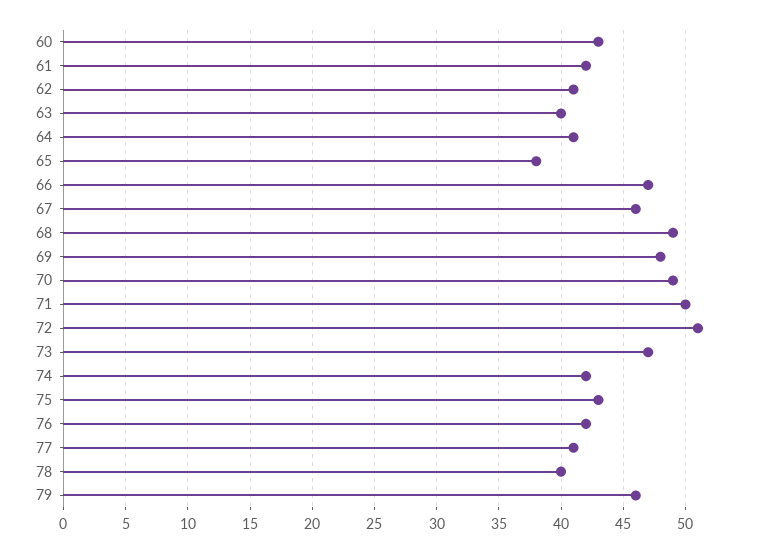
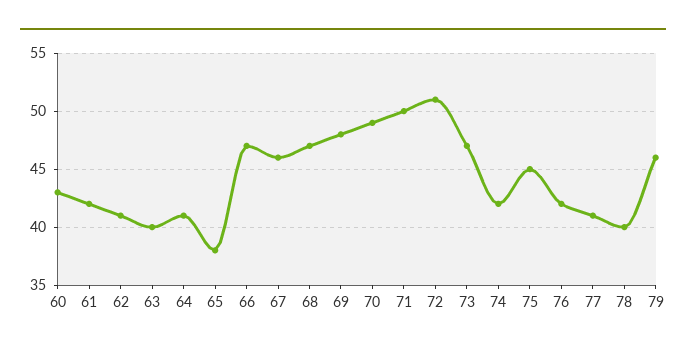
  {
    "60": 43,
    "61": 42,
    "62": 41,
    "63": 40,
    "64": 41,
    "65": 38,
    "66": 47,
    "67": 46,
-   "68": 49,
+   "68": 47,
    "69": 48,
    "70": 49,
    "71": 50,
    "72": 51,
    "73": 47,
    "74": 42,
-   "75": 43,
+   "75": 45,
    "76": 42,
    "77": 41,
    "78": 40,
    "79": 46
  }

